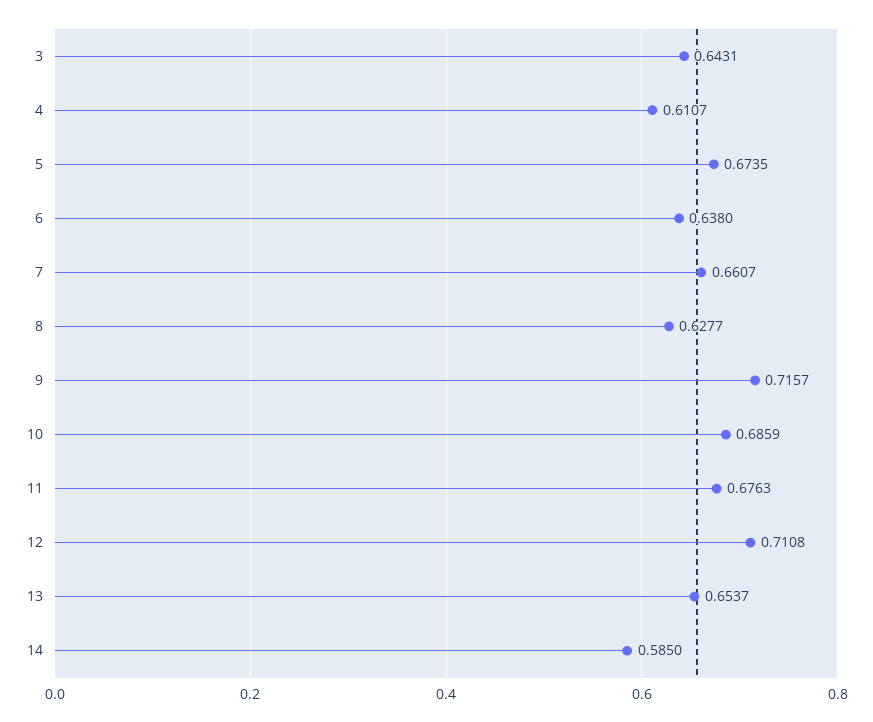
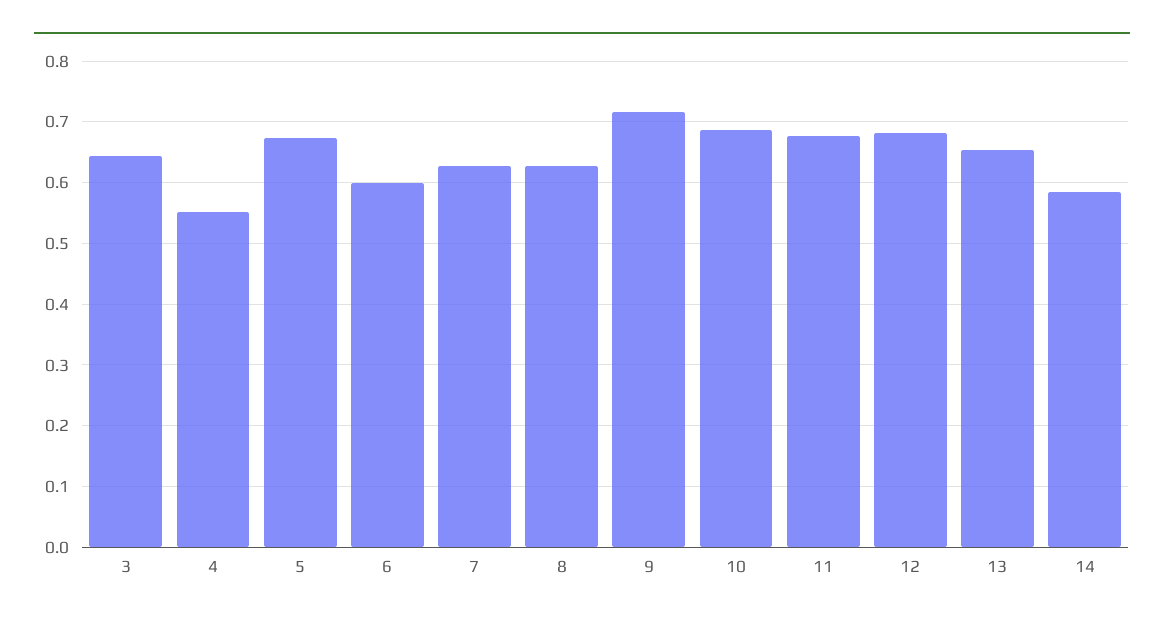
  {
    "3": 0.6431,
-   "4": 0.6107,
+   "4": 0.55,
    "5": 0.6735,
-   "6": 0.638,
+   "6": 0.6,
-   "7": 0.6607,
+   "7": 0.63,
    "8": 0.6277,
    "9": 0.7157,
    "10": 0.6859,
    "11": 0.6763,
-   "12": 0.7108,
+   "12": 0.68,
    "13": 0.6537,
    "14": 0.585
  }

